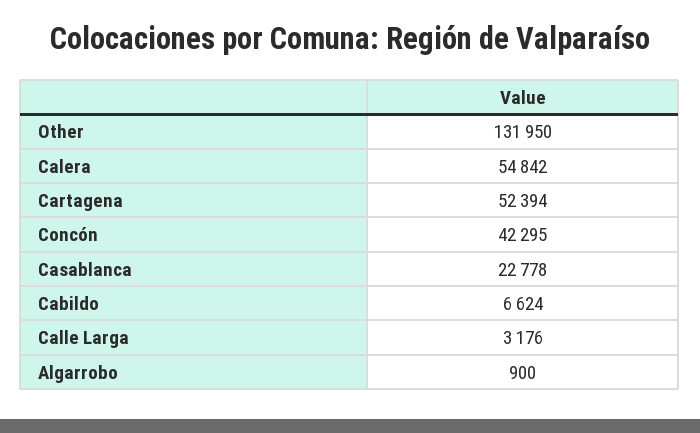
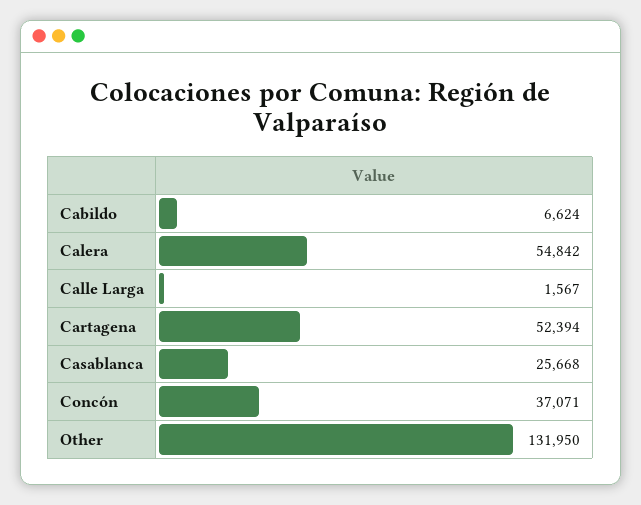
  {
    "Other": 131950,
    "Calera": 54842,
    "Cartagena": 52394,
-   "Concón": 42295,
+   "Concón": 37071,
-   "Casablanca": 22778,
+   "Casablanca": 25668,
    "Cabildo": 6624,
-   "Calle Larga": 3176,
+   "Calle Larga": 1567
-   "Algarrobo": 900
  }

